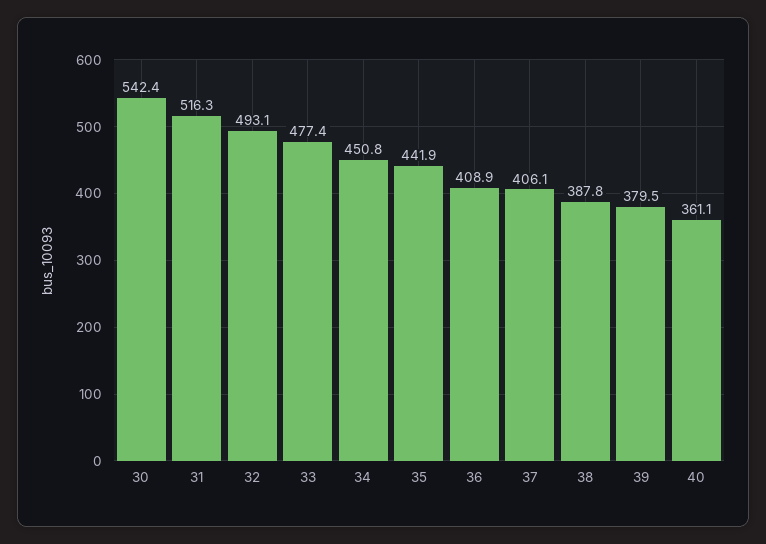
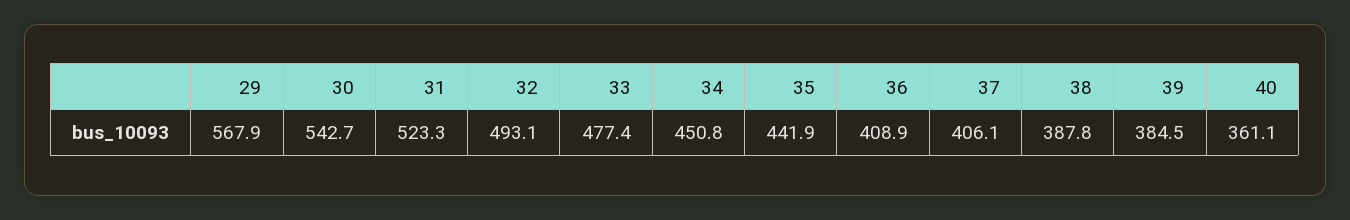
  {
-   "30": 542.4,
+   "30": 542.7,
-   "31": 516.3,
+   "31": 523.3,
    "32": 493.1,
    "33": 477.4,
    "34": 450.8,
    "35": 441.9,
    "36": 408.9,
    "37": 406.1,
    "38": 387.8,
-   "39": 379.5,
+   "39": 384.5,
-   "40": 361.1
+   "40": 361.1,
+   "29": 567.9
  }

